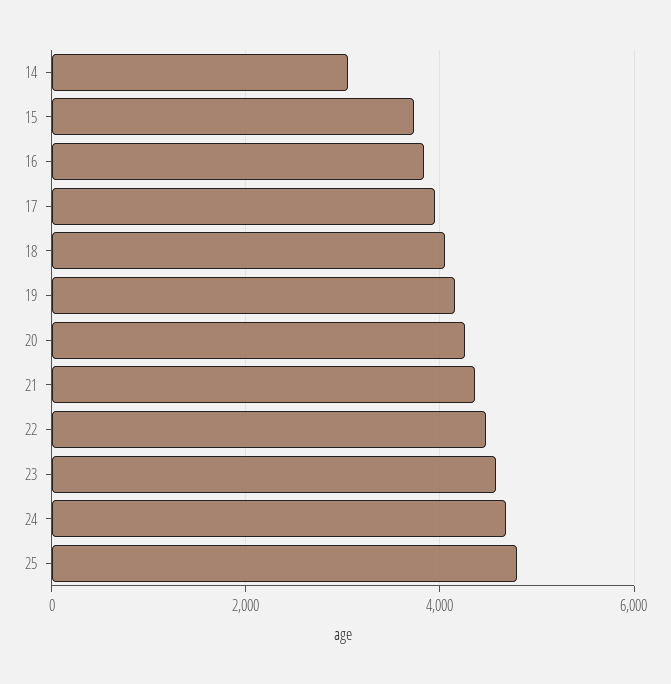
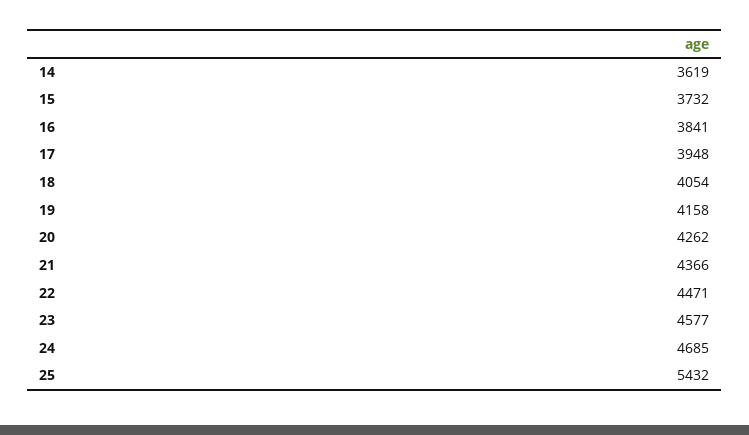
  {
-   "14": 3000,
+   "14": 3619,
    "15": 3732,
    "16": 3841,
    "17": 3948,
    "18": 4054,
    "19": 4158,
    "20": 4262,
    "21": 4366,
    "22": 4471,
    "23": 4577,
    "24": 4685,
-   "25": 4800
+   "25": 5432
  }

